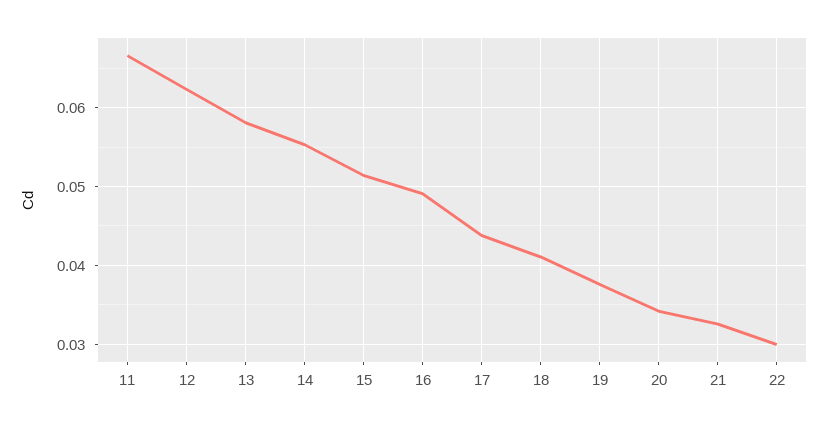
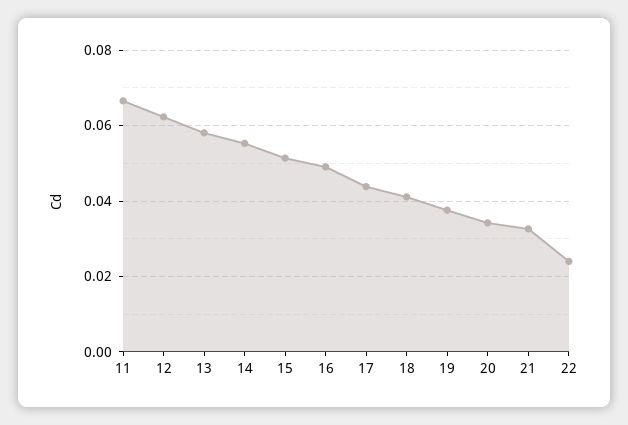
  {
    "11": 0.067,
    "12": 0.062,
    "13": 0.058,
    "14": 0.055,
    "15": 0.051,
    "16": 0.049,
    "17": 0.044,
    "18": 0.041,
    "19": 0.038,
    "20": 0.034,
    "21": 0.033,
-   "22": 0.03
+   "22": 0.024
  }

